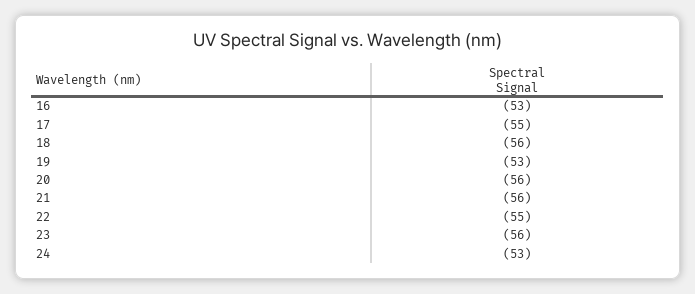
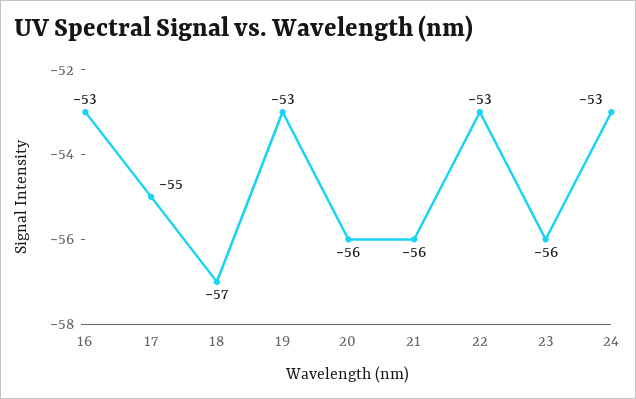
  {
    "16": -53,
    "17": -55,
-   "18": -56,
+   "18": -57,
    "19": -53,
    "20": -56,
    "21": -56,
-   "22": -55,
+   "22": -53,
    "23": -56,
    "24": -53
  }

